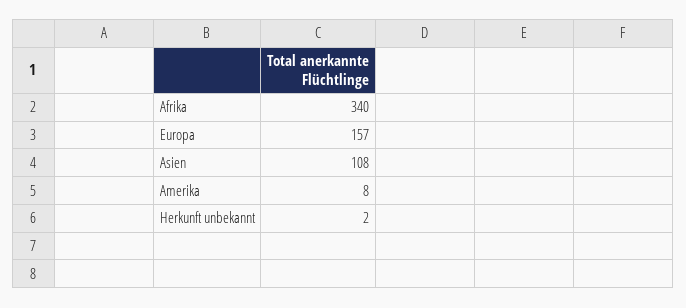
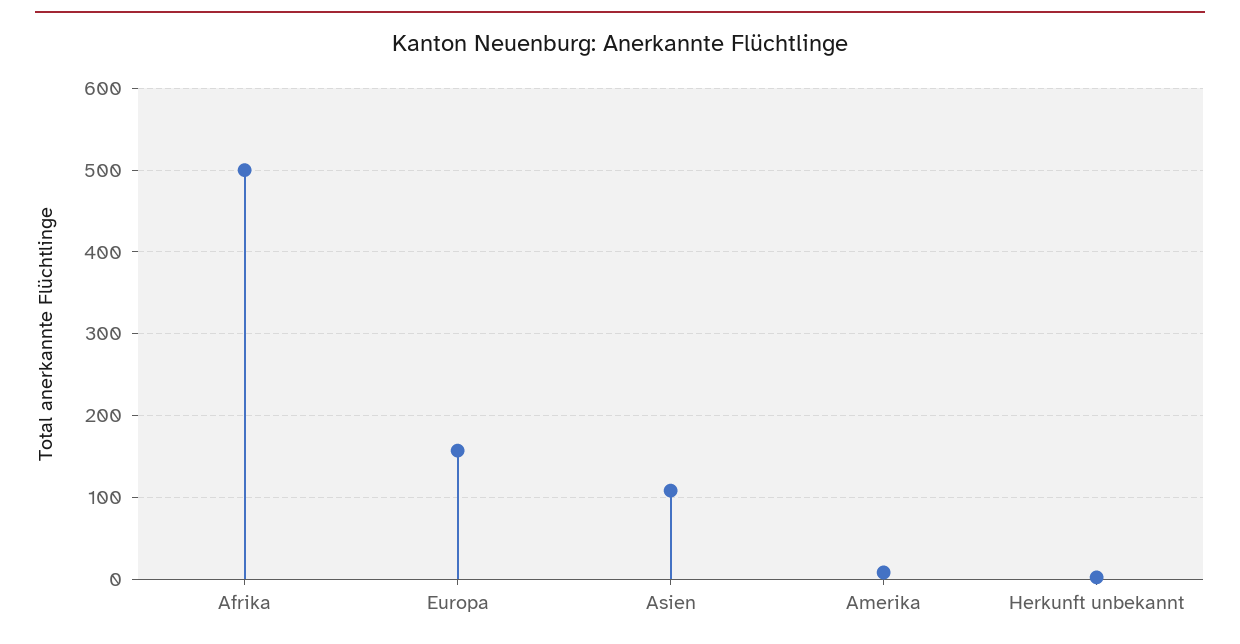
  {
-   "Afrika": 340,
+   "Afrika": 500,
    "Europa": 157,
    "Asien": 108,
    "Amerika": 8,
    "Herkunft unbekannt": 2
  }

